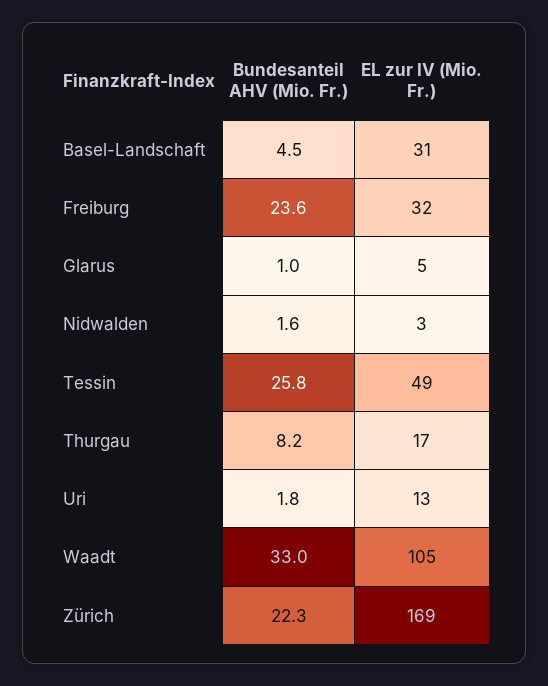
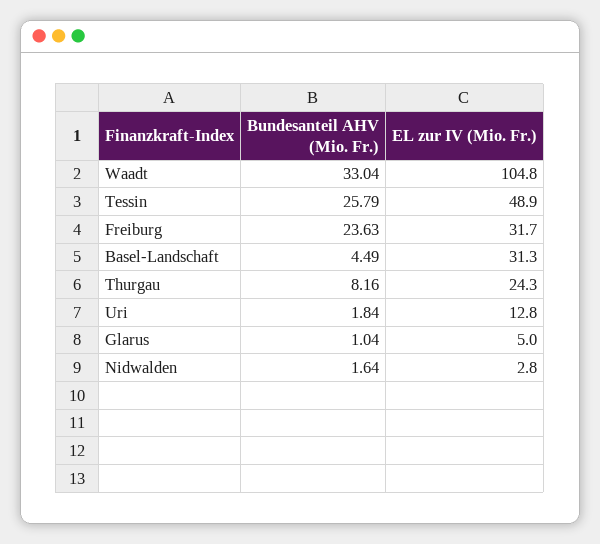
  {
    "Bundesanteil AHV (Mio. Fr.)": {
      "Basel-Landschaft": 4.49,
      "Freiburg": 23.63,
      "Glarus": 1.04,
      "Nidwalden": 1.64,
      "Tessin": 25.79,
      "Thurgau": 8.16,
      "Uri": 1.84,
-     "Waadt": 33.04,
+     "Waadt": 33.04
-     "Zürich": 22.3
    },
    "EL zur IV (Mio. Fr.)": {
      "Basel-Landschaft": 31.3,
      "Freiburg": 31.7,
      "Glarus": 5,
      "Nidwalden": 2.8,
      "Tessin": 48.9,
-     "Thurgau": 17,
+     "Thurgau": 24.3,
      "Uri": 12.8,
-     "Waadt": 104.8,
+     "Waadt": 104.8
-     "Zürich": 169
    }
  }

